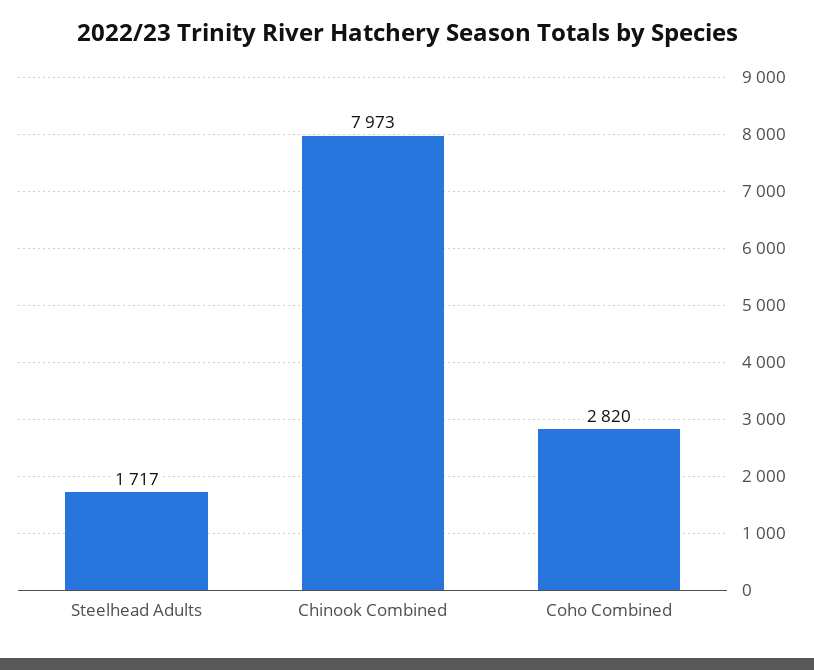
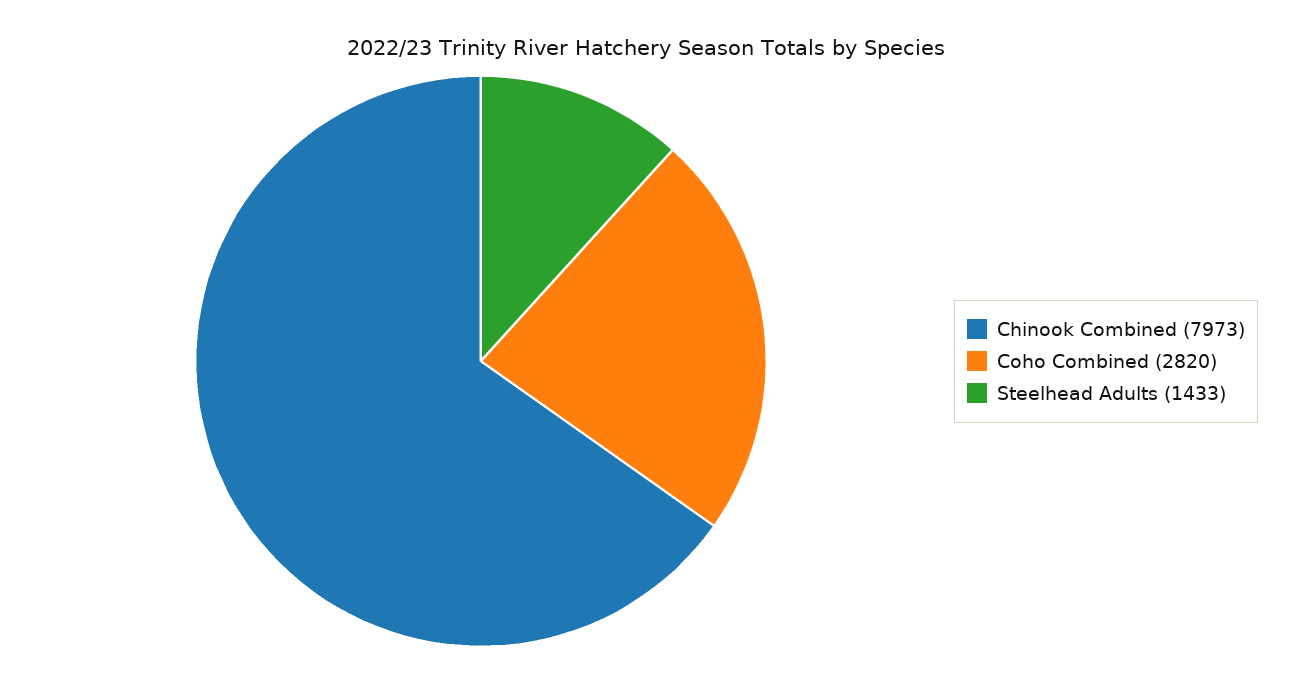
  {
-   "Steelhead Adults": 1717,
+   "Steelhead Adults": 1433,
    "Chinook Combined": 7973,
    "Coho Combined": 2820
  }

